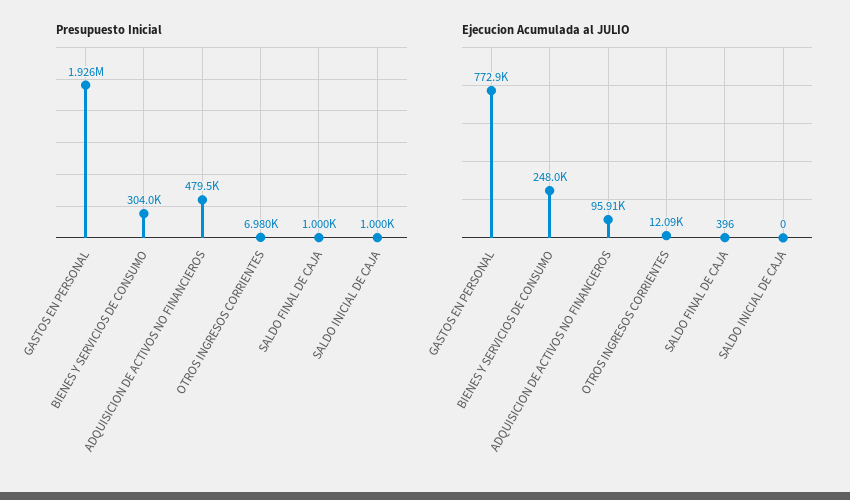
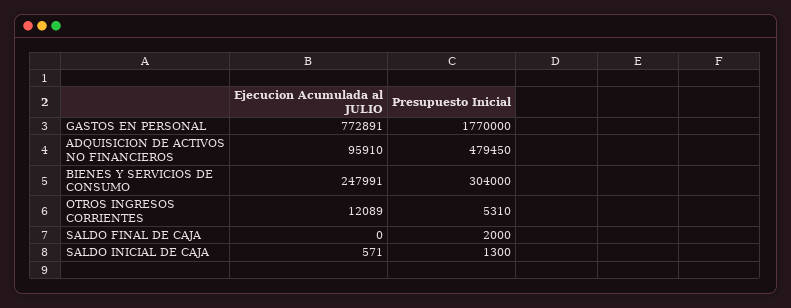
  {
    "Presupuesto Inicial": {
-     "GASTOS EN PERSONAL": 1926000,
+     "GASTOS EN PERSONAL": 1770000,
      "BIENES Y SERVICIOS DE CONSUMO": 304000,
      "ADQUISICION DE ACTIVOS NO FINANCIEROS": 479450,
-     "OTROS INGRESOS CORRIENTES": 6980,
+     "OTROS INGRESOS CORRIENTES": 5310,
-     "SALDO FINAL DE CAJA": 1000,
+     "SALDO FINAL DE CAJA": 2000,
-     "SALDO INICIAL DE CAJA": 1000
+     "SALDO INICIAL DE CAJA": 1300
    },
    "Ejecucion Acumulada al JULIO": {
      "GASTOS EN PERSONAL": 772891,
      "BIENES Y SERVICIOS DE CONSUMO": 247991,
      "ADQUISICION DE ACTIVOS NO FINANCIEROS": 95910,
      "OTROS INGRESOS CORRIENTES": 12089,
-     "SALDO FINAL DE CAJA": 396,
+     "SALDO FINAL DE CAJA": 0,
-     "SALDO INICIAL DE CAJA": 0
+     "SALDO INICIAL DE CAJA": 571
    }
  }

